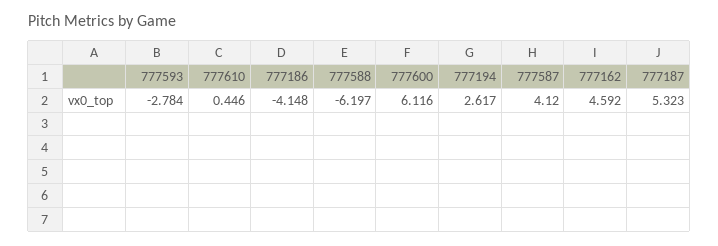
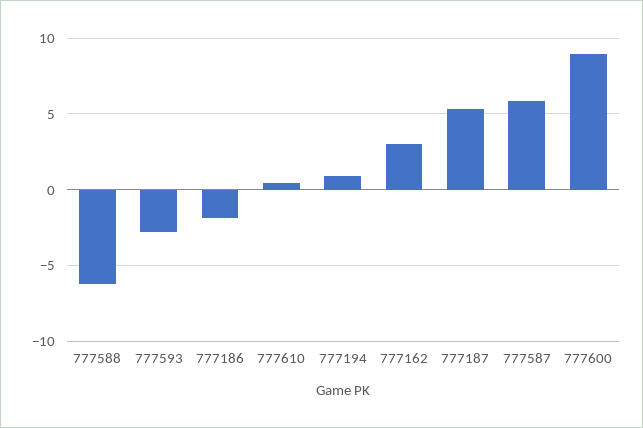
  {
    "777593": -2.784,
    "777610": 0.446,
-   "777186": -4.148,
+   "777186": -2,
    "777588": -6.197,
-   "777600": 6.116,
+   "777600": 9,
-   "777194": 2.617,
+   "777194": 1,
-   "777587": 4.12,
+   "777587": 6,
-   "777162": 4.592,
+   "777162": 3,
    "777187": 5.323
  }

